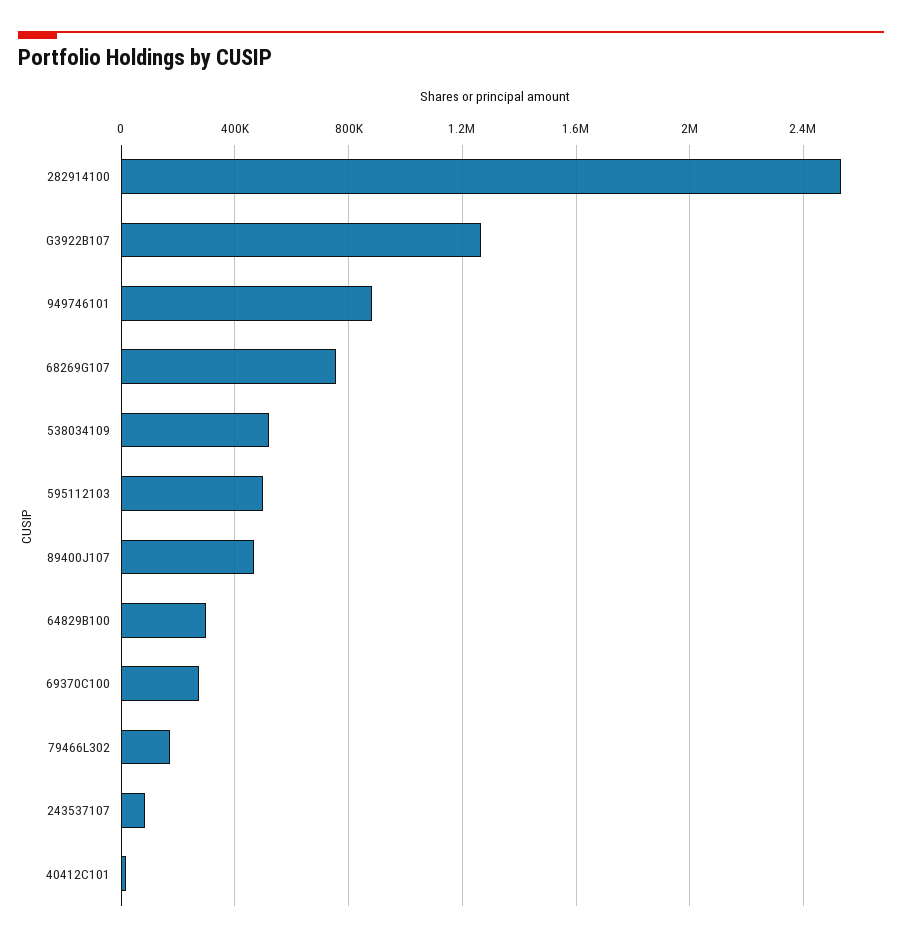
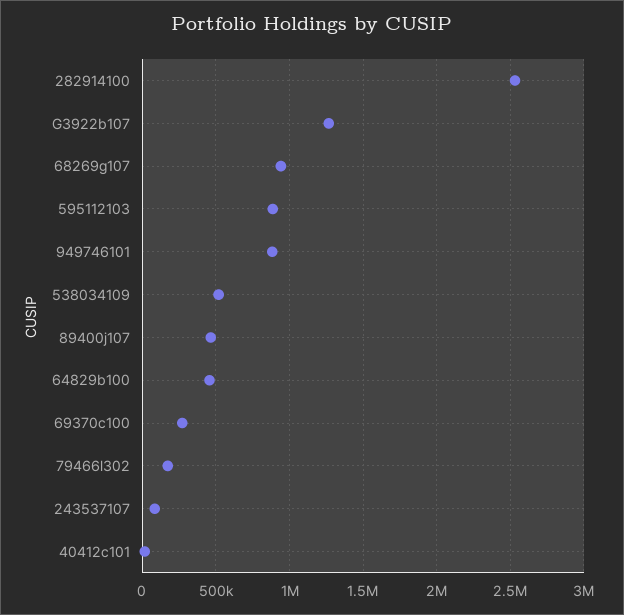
  {
    "282914100": 2550000,
    "G3922B107": 1250000,
    "949746101": 900000,
-   "68269G107": 750000,
+   "68269G107": 950000,
    "538034109": 500000,
-   "595112103": 500000,
+   "595112103": 900000,
    "89400J107": 450000,
-   "64829B100": 300000,
+   "64829B100": 450000,
    "69370C100": 250000,
    "79466L302": 150000,
    "243537107": 100000,
    "40412C101": 0
  }

